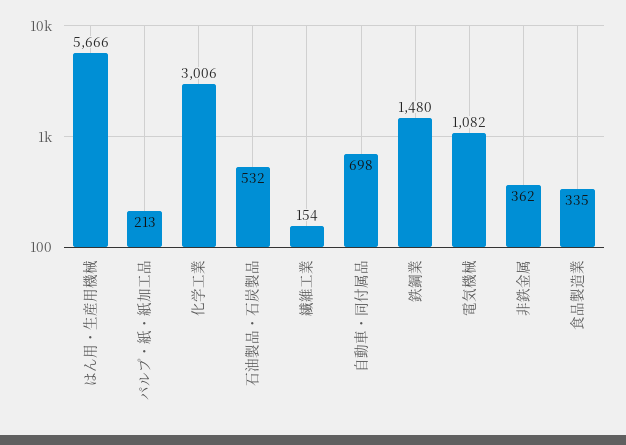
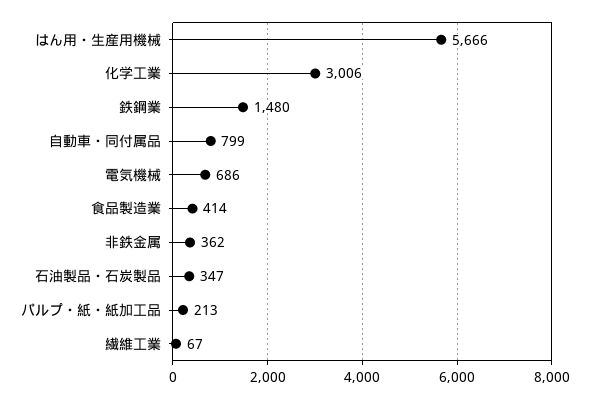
  {
    "はん用・生産用機械": 5666,
    "パルプ・紙・紙加工品": 213,
    "化学工業": 3006,
-   "石油製品・石炭製品": 532,
+   "石油製品・石炭製品": 347,
-   "繊維工業": 154,
+   "繊維工業": 67,
-   "自動車・同付属品": 698,
+   "自動車・同付属品": 799,
    "鉄鋼業": 1480,
-   "電気機械": 1082,
+   "電気機械": 686,
    "非鉄金属": 362,
-   "食品製造業": 335
+   "食品製造業": 414
  }

